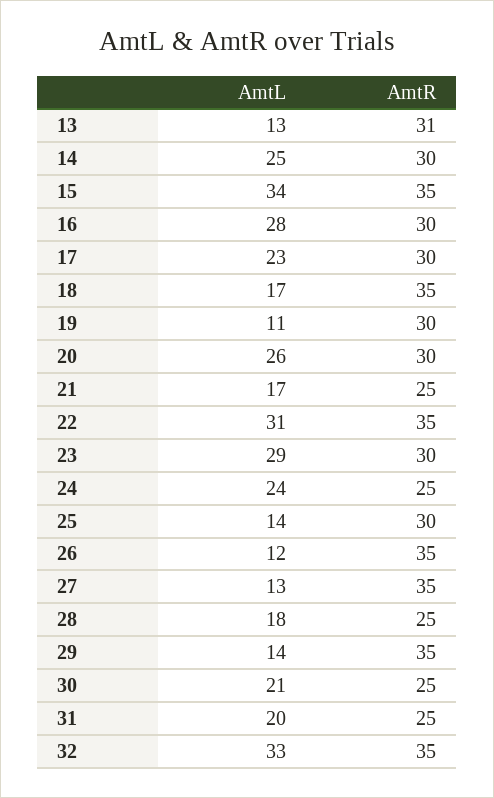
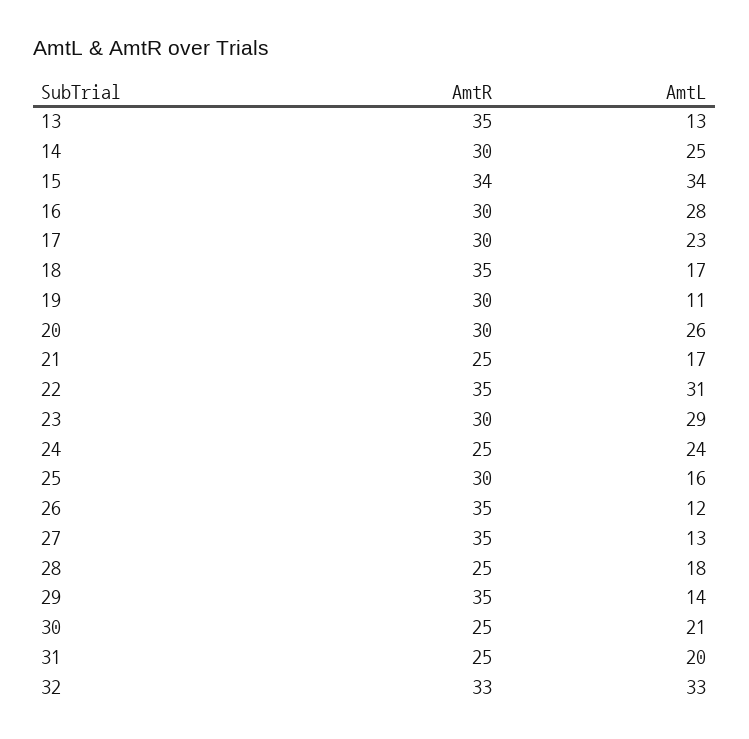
  {
    "AmtL": {
      "13": 13,
      "14": 25,
      "15": 34,
      "16": 28,
      "17": 23,
      "18": 17,
      "19": 11,
      "20": 26,
      "21": 17,
      "22": 31,
      "23": 29,
      "24": 24,
-     "25": 14,
+     "25": 16,
      "26": 12,
      "27": 13,
      "28": 18,
      "29": 14,
      "30": 21,
      "31": 20,
      "32": 33
    },
    "AmtR": {
-     "13": 31,
+     "13": 35,
      "14": 30,
-     "15": 35,
+     "15": 34,
      "16": 30,
      "17": 30,
      "18": 35,
      "19": 30,
      "20": 30,
      "21": 25,
      "22": 35,
      "23": 30,
      "24": 25,
      "25": 30,
      "26": 35,
      "27": 35,
      "28": 25,
      "29": 35,
      "30": 25,
      "31": 25,
-     "32": 35
+     "32": 33
    }
  }

